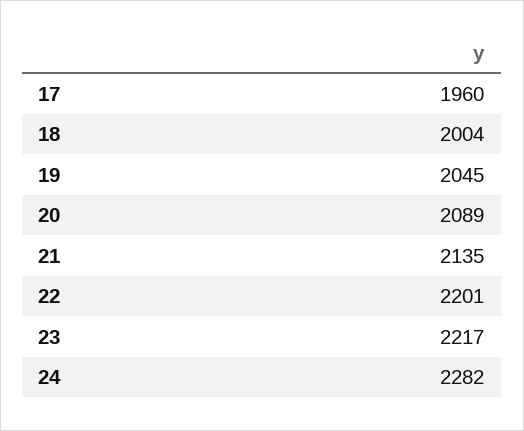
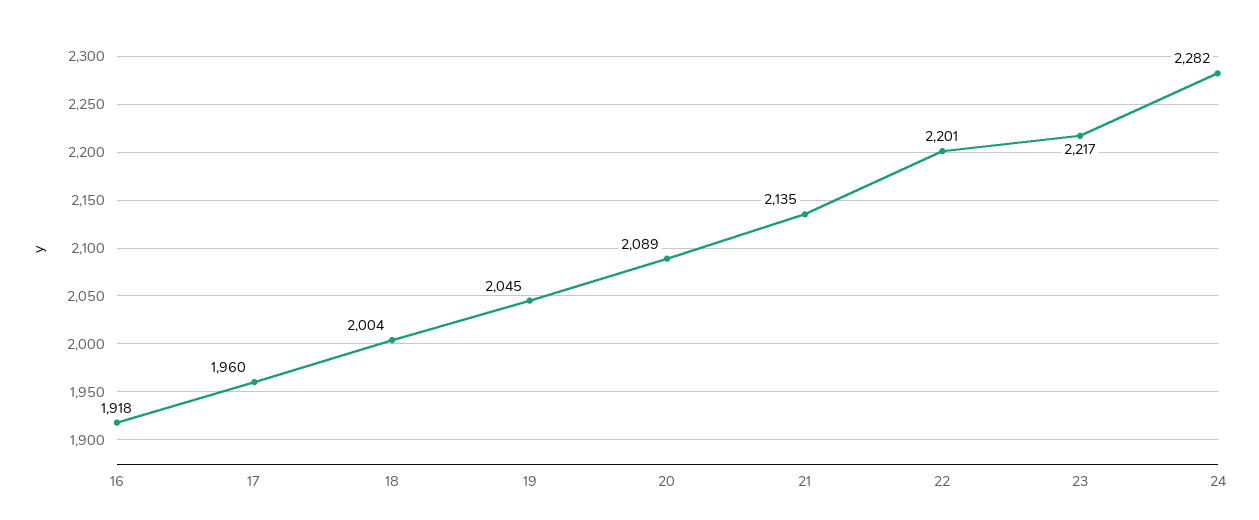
  {
    "17": 1960,
    "18": 2004,
    "19": 2045,
    "20": 2089,
    "21": 2135,
    "22": 2201,
    "23": 2217,
-   "24": 2282
+   "24": 2282,
+   "16": 1918
  }

